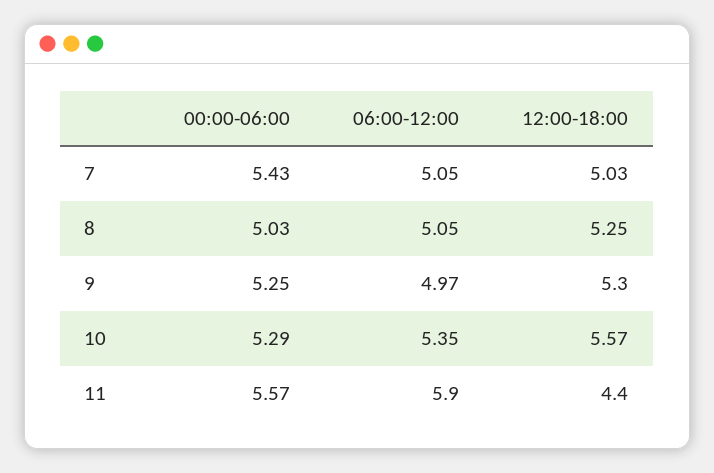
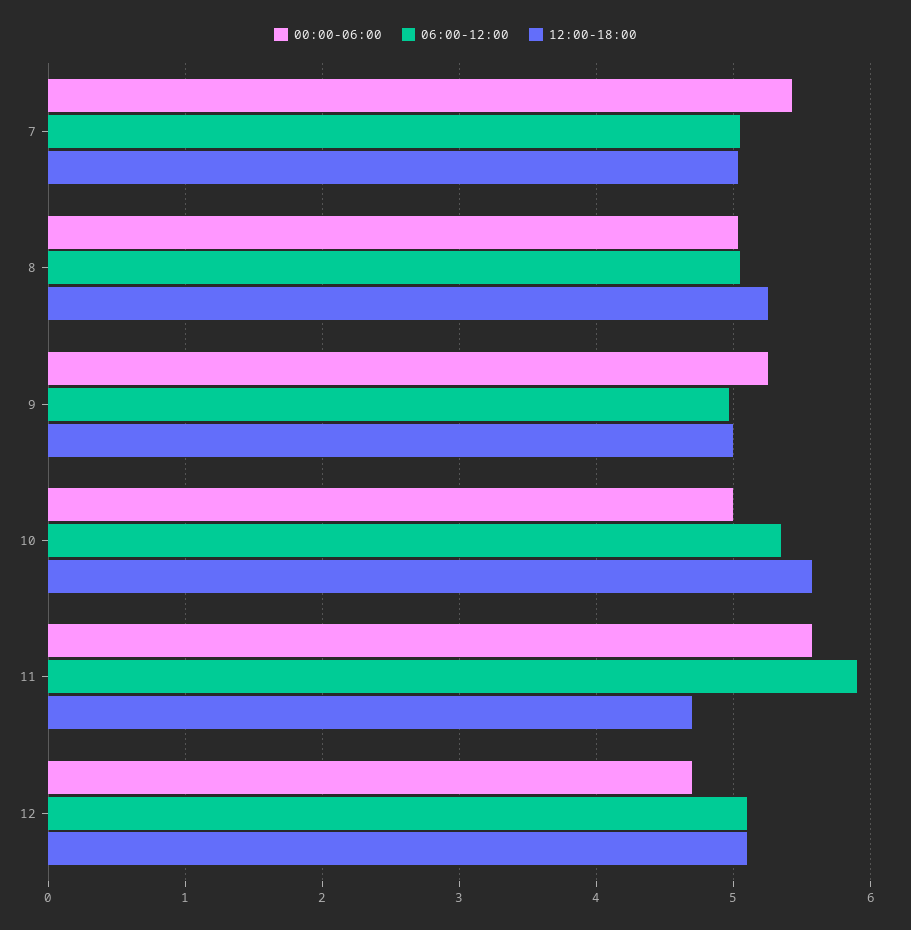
  {
    "00:00-06:00": {
      "7": 5.43,
      "8": 5.03,
      "9": 5.25,
-     "10": 5.29,
+     "10": 5,
-     "11": 5.57
+     "11": 5.57,
+     "12": 4.7
    },
    "06:00-12:00": {
      "7": 5.05,
      "8": 5.05,
      "9": 4.97,
      "10": 5.35,
-     "11": 5.9
+     "11": 5.9,
+     "12": 5.1
    },
    "12:00-18:00": {
      "7": 5.03,
      "8": 5.25,
-     "9": 5.3,
+     "9": 5,
      "10": 5.57,
-     "11": 4.4
+     "11": 4.7,
+     "12": 5.1
    }
  }

